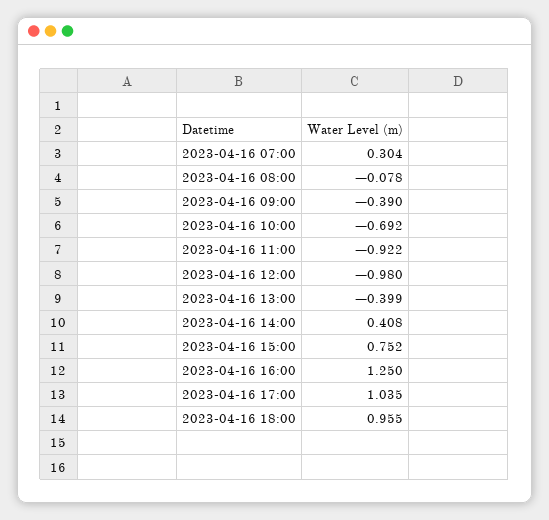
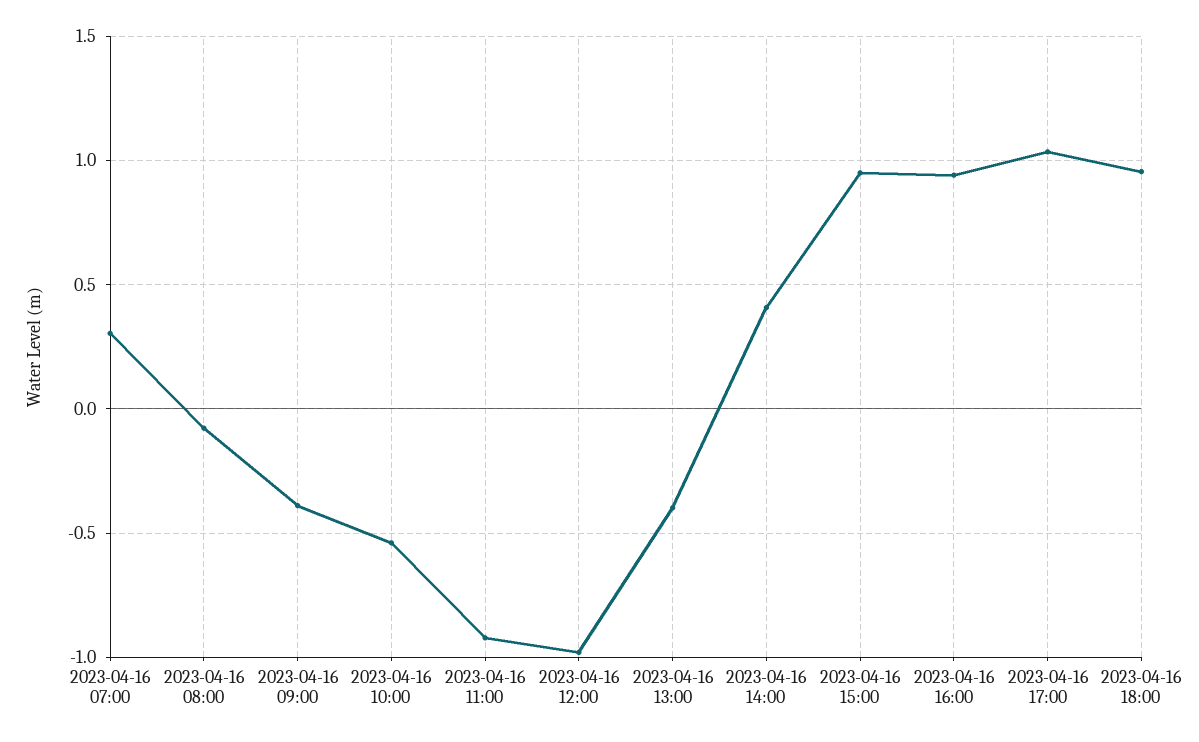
  {
    "2023-04-16 07:00": 0.304,
    "2023-04-16 08:00": -0.078,
    "2023-04-16 09:00": -0.39,
-   "2023-04-16 10:00": -0.692,
+   "2023-04-16 10:00": -0.55,
    "2023-04-16 11:00": -0.922,
    "2023-04-16 12:00": -0.98,
    "2023-04-16 13:00": -0.399,
    "2023-04-16 14:00": 0.408,
-   "2023-04-16 15:00": 0.752,
+   "2023-04-16 15:00": 0.95,
-   "2023-04-16 16:00": 1.25,
+   "2023-04-16 16:00": 0.95,
    "2023-04-16 17:00": 1.035,
    "2023-04-16 18:00": 0.955
  }

